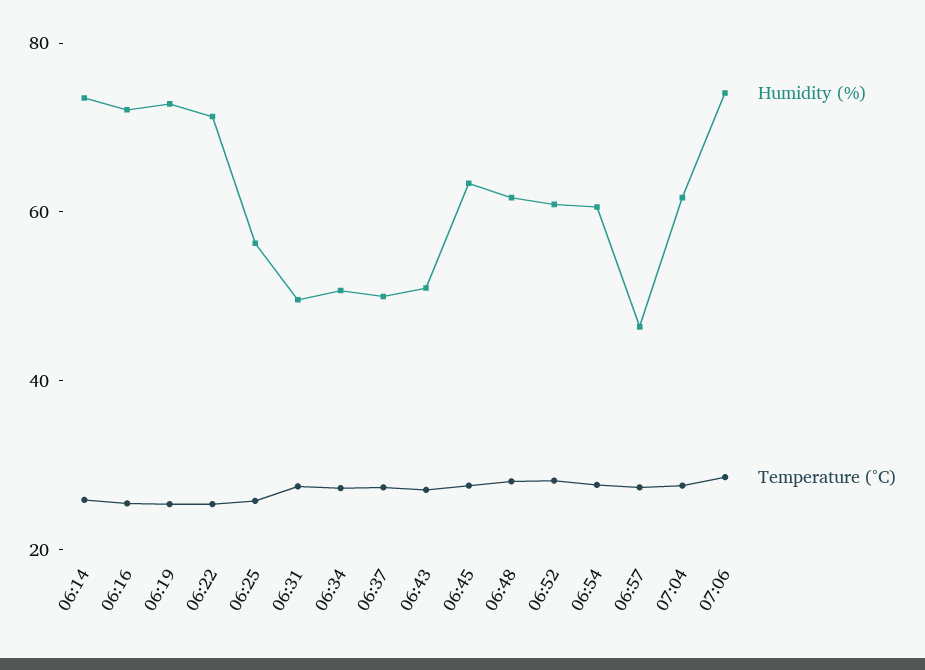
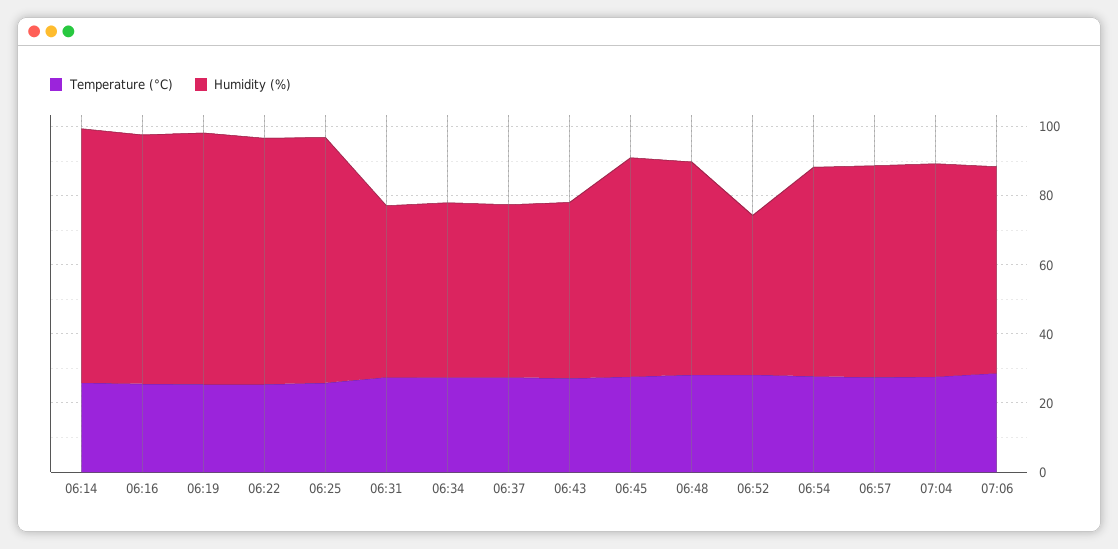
  {
    "Humidity (%)": {
      "06:14": 75,
      "06:16": 70,
      "06:19": 75,
      "06:22": 70,
-     "06:25": 55,
+     "06:25": 70,
      "06:31": 50,
      "06:34": 50,
      "06:37": 50,
      "06:43": 50,
      "06:45": 65,
      "06:48": 60,
-     "06:52": 60,
+     "06:52": 45,
      "06:54": 60,
-     "06:57": 45,
+     "06:57": 60,
      "07:04": 60,
-     "07:06": 75
+     "07:06": 60
    },
    "Temperature (°C)": {
      "06:14": 25,
      "06:16": 25,
      "06:19": 25,
      "06:22": 25,
      "06:25": 25,
      "06:31": 30,
      "06:34": 25,
      "06:37": 25,
      "06:43": 25,
      "06:45": 30,
      "06:48": 30,
      "06:52": 30,
      "06:54": 30,
      "06:57": 25,
      "07:04": 30,
      "07:06": 30
    }
  }

